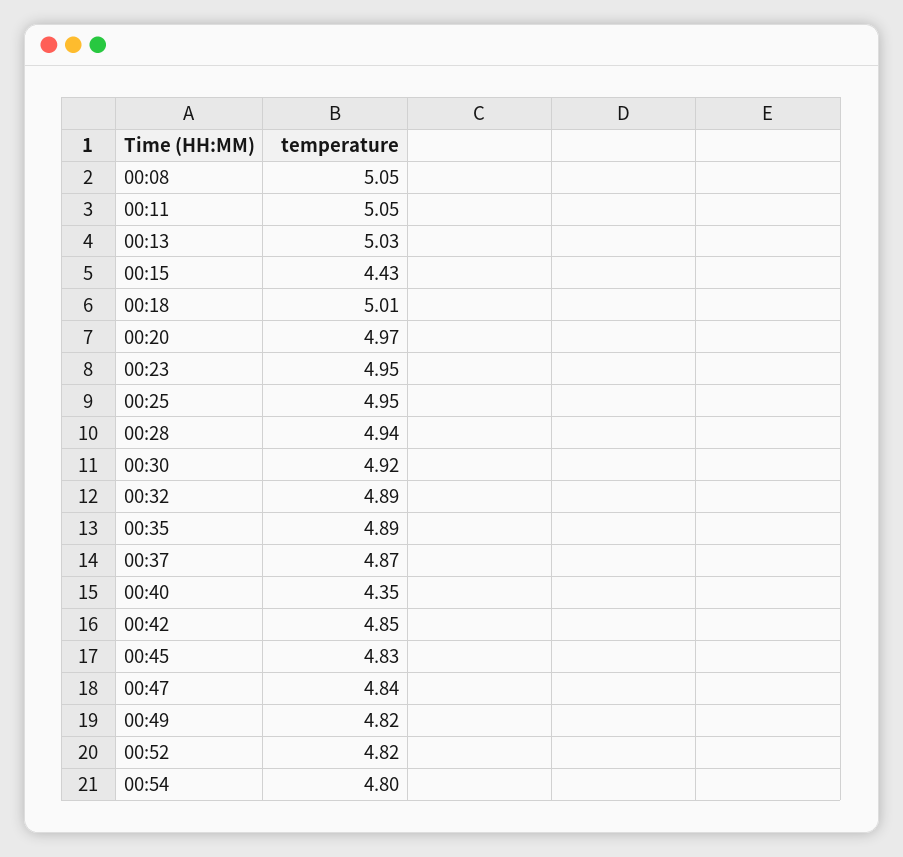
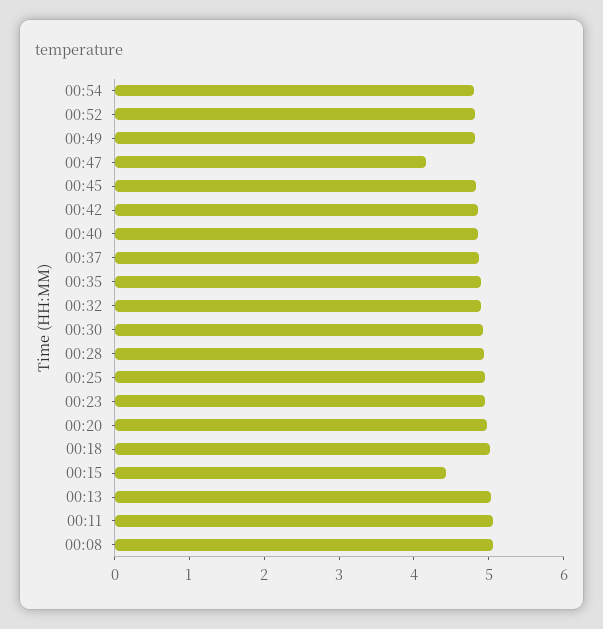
  {
    "00:08": 5.05,
    "00:11": 5.05,
    "00:13": 5.03,
    "00:15": 4.43,
    "00:18": 5.01,
    "00:20": 4.97,
    "00:23": 4.95,
    "00:25": 4.95,
    "00:28": 4.94,
    "00:30": 4.92,
    "00:32": 4.89,
    "00:35": 4.89,
    "00:37": 4.87,
-   "00:40": 4.35,
+   "00:40": 4.8,
    "00:42": 4.85,
    "00:45": 4.83,
-   "00:47": 4.84,
+   "00:47": 4.2,
    "00:49": 4.82,
    "00:52": 4.82,
    "00:54": 4.8
  }

